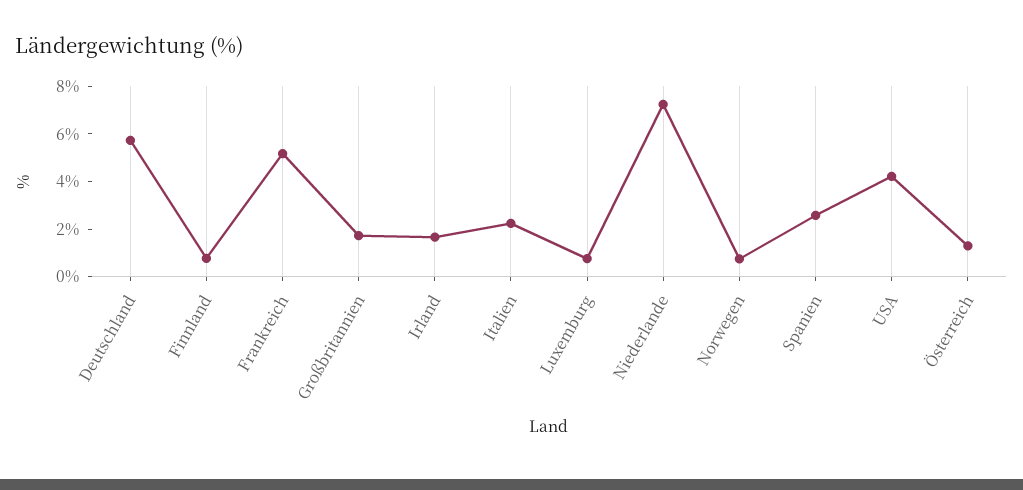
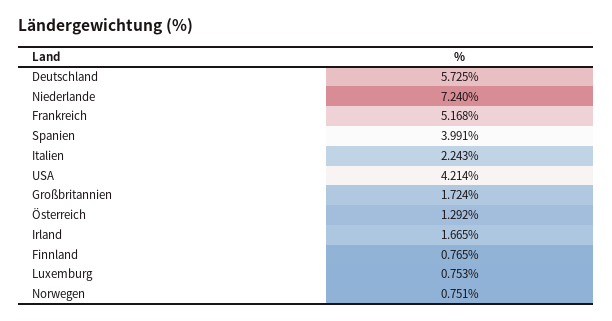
  {
    "Deutschland": 5.725,
    "Finnland": 0.765,
    "Frankreich": 5.168,
    "Großbritannien": 1.724,
    "Irland": 1.665,
    "Italien": 2.243,
    "Luxemburg": 0.753,
    "Niederlande": 7.24,
    "Norwegen": 0.751,
-   "Spanien": 2.5,
+   "Spanien": 3.991,
    "USA": 4.214,
    "Österreich": 1.292
  }

